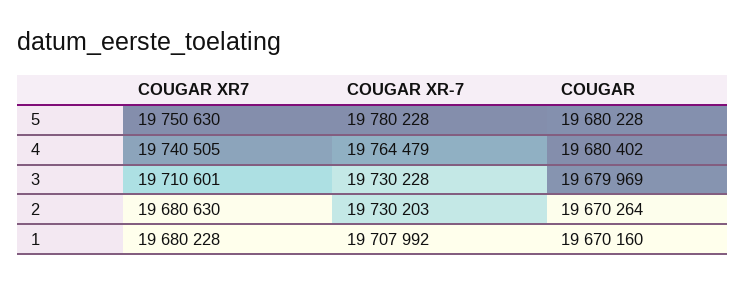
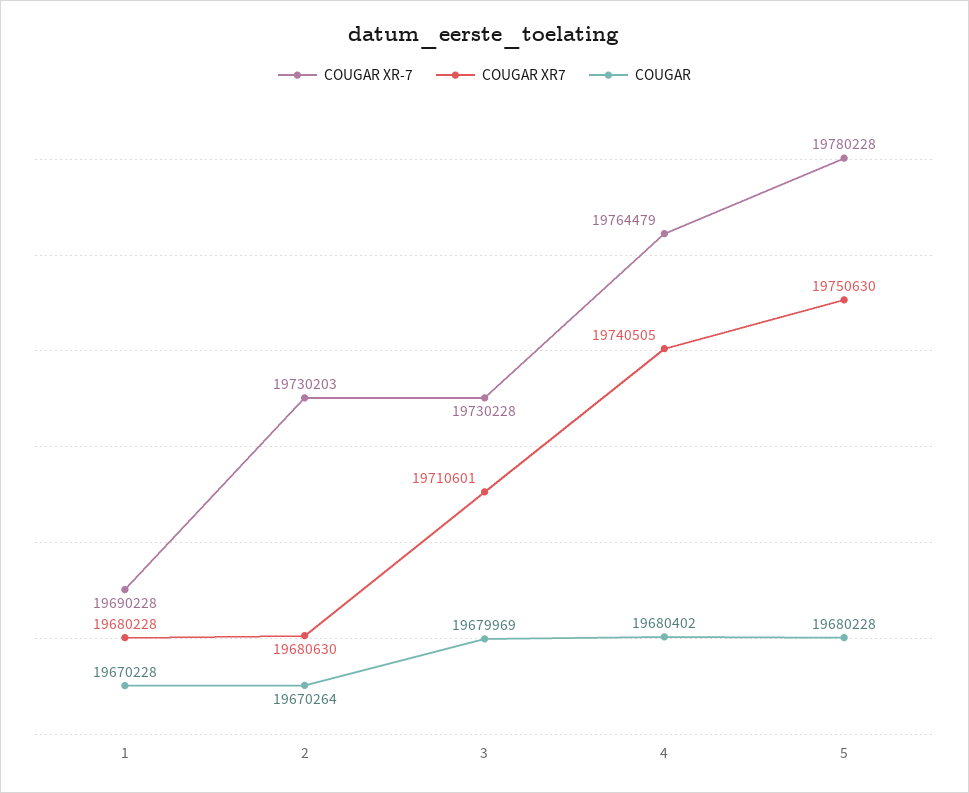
  {
    "COUGAR XR7": {
      "5": 19750630,
      "4": 19740505,
      "3": 19710601,
      "2": 19680630,
      "1": 19680228
    },
    "COUGAR XR-7": {
      "5": 19780228,
      "4": 19764479,
      "3": 19730228,
      "2": 19730203,
-     "1": 19707992
+     "1": 19690228
    },
    "COUGAR": {
      "5": 19680228,
      "4": 19680402,
      "3": 19679969,
      "2": 19670264,
-     "1": 19670160
+     "1": 19670228
    }
  }

